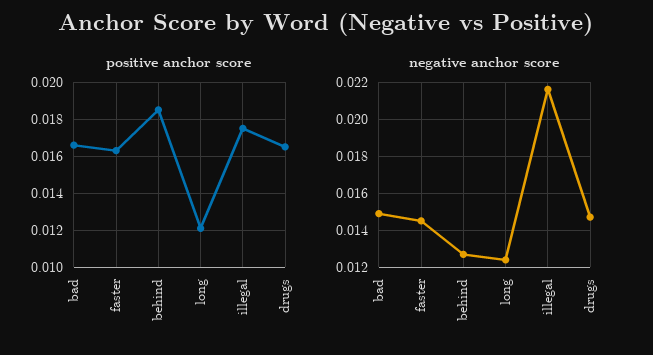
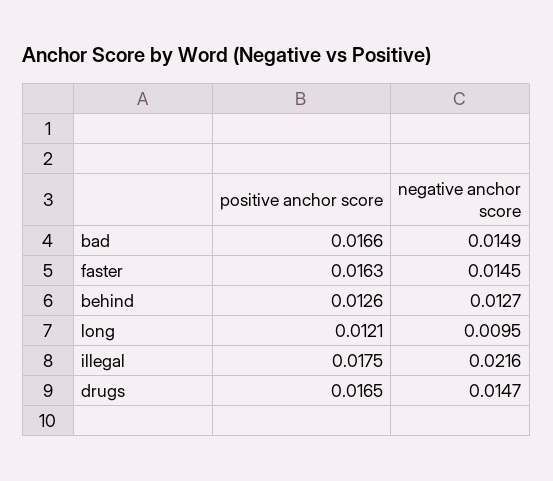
  {
    "positive anchor score": {
      "bad": 0.0166,
      "faster": 0.0163,
-     "behind": 0.0185,
+     "behind": 0.0126,
      "long": 0.0121,
      "illegal": 0.0175,
      "drugs": 0.0165
    },
    "negative anchor score": {
      "bad": 0.0149,
      "faster": 0.0145,
      "behind": 0.0127,
-     "long": 0.0125,
+     "long": 0.0095,
      "illegal": 0.0216,
      "drugs": 0.0147
    }
  }

